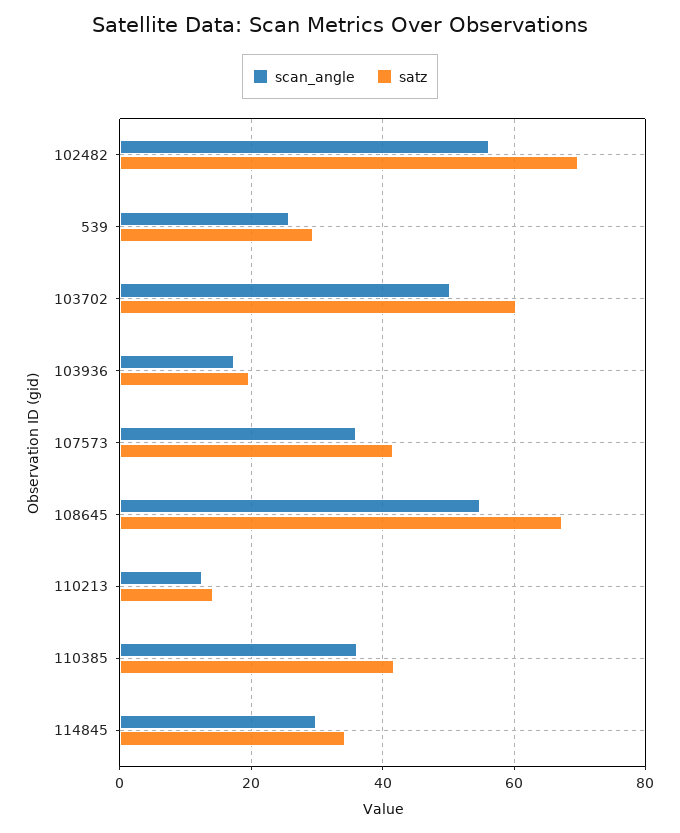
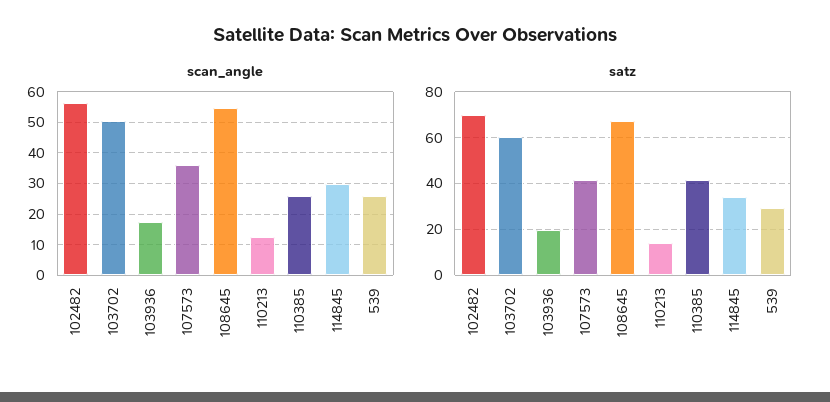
  {
    "scan_angle": {
      "102482": 56,
      "539": 26,
      "103702": 50,
      "103936": 18,
      "107573": 36,
      "108645": 54,
      "110213": 12,
-     "110385": 36,
+     "110385": 26,
      "114845": 30
    },
    "satz": {
      "102482": 70,
      "539": 30,
      "103702": 60,
      "103936": 20,
      "107573": 42,
      "108645": 68,
      "110213": 14,
      "110385": 42,
      "114845": 34
    }
  }

